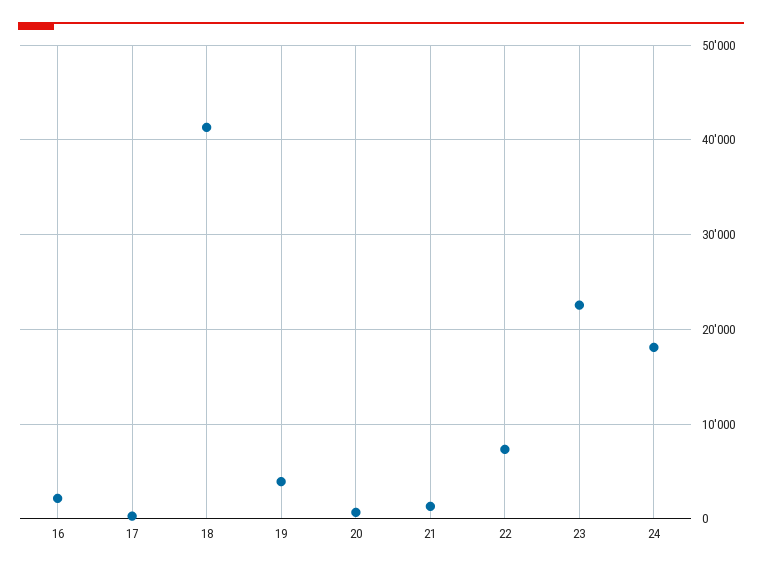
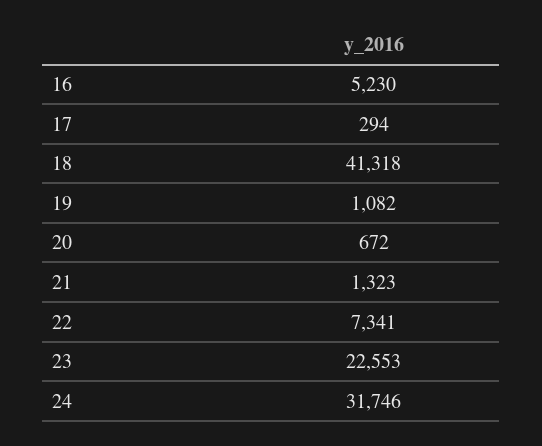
  {
-   "16": 2000,
+   "16": 5230,
    "17": 294,
    "18": 41318,
-   "19": 4000,
+   "19": 1082,
    "20": 672,
    "21": 1323,
    "22": 7341,
    "23": 22553,
-   "24": 18000
+   "24": 31746
  }

